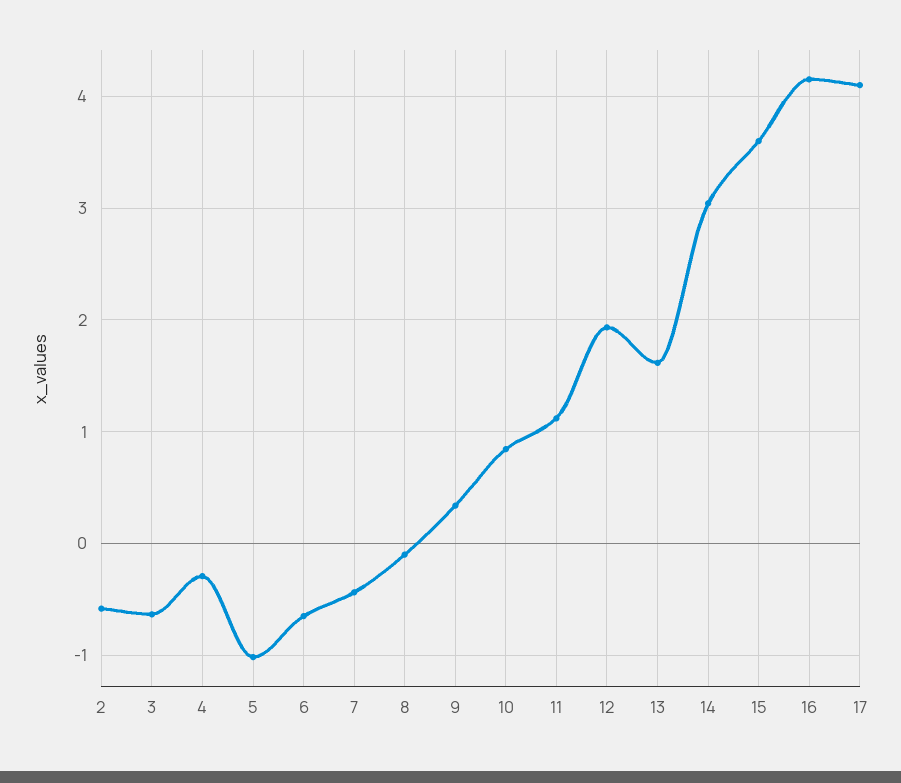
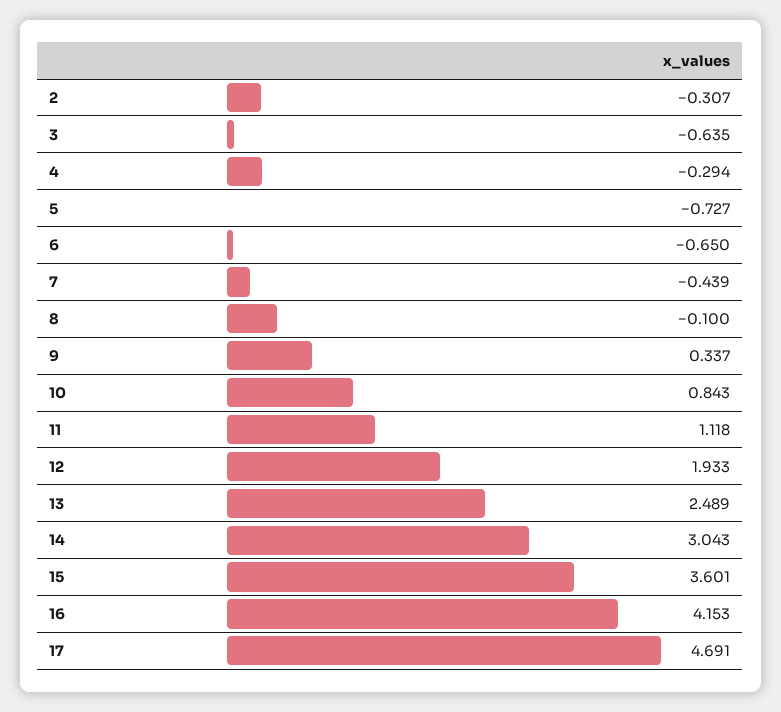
  {
-   "2": -0.6,
+   "2": -0.307,
    "3": -0.635,
    "4": -0.294,
-   "5": -1,
+   "5": -0.727,
    "6": -0.65,
    "7": -0.439,
    "8": -0.1,
    "9": 0.337,
    "10": 0.843,
    "11": 1.118,
    "12": 1.933,
-   "13": 1.6,
+   "13": 2.489,
    "14": 3.043,
    "15": 3.601,
    "16": 4.153,
-   "17": 4.1
+   "17": 4.691
  }

